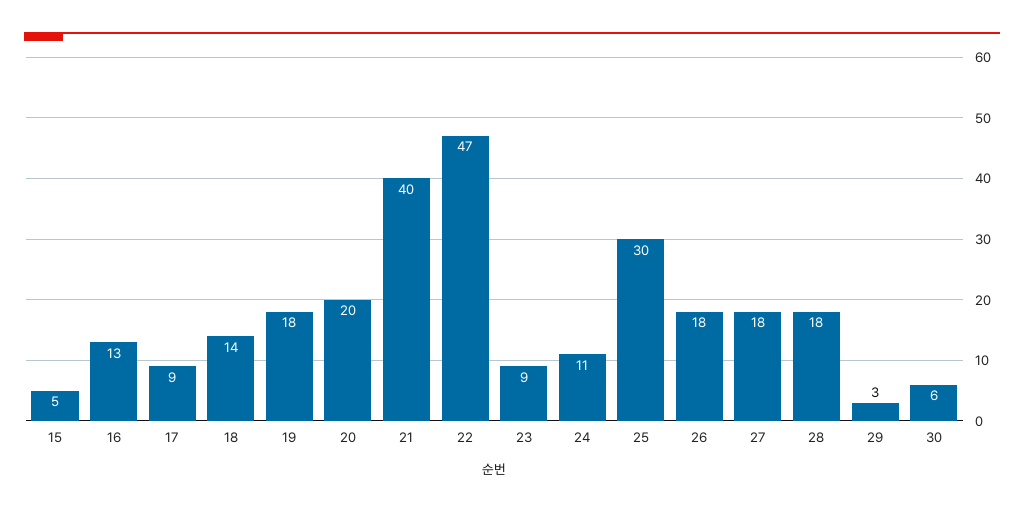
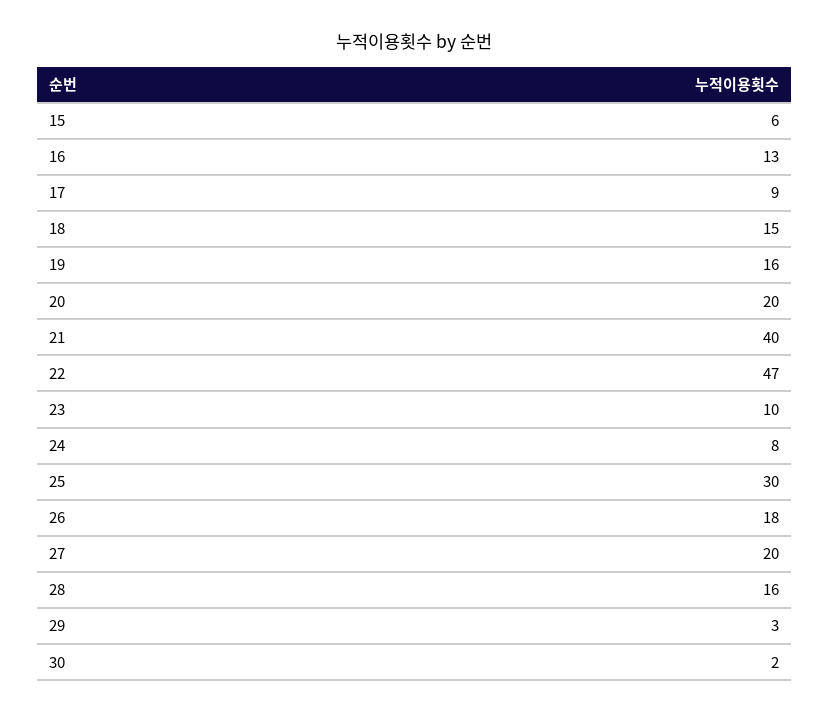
  {
-   "15": 5,
+   "15": 6,
    "16": 13,
    "17": 9,
-   "18": 14,
+   "18": 15,
-   "19": 18,
+   "19": 16,
    "20": 20,
    "21": 40,
    "22": 47,
-   "23": 9,
+   "23": 10,
-   "24": 11,
+   "24": 8,
    "25": 30,
    "26": 18,
-   "27": 18,
+   "27": 20,
-   "28": 18,
+   "28": 16,
    "29": 3,
-   "30": 6
+   "30": 2
  }

